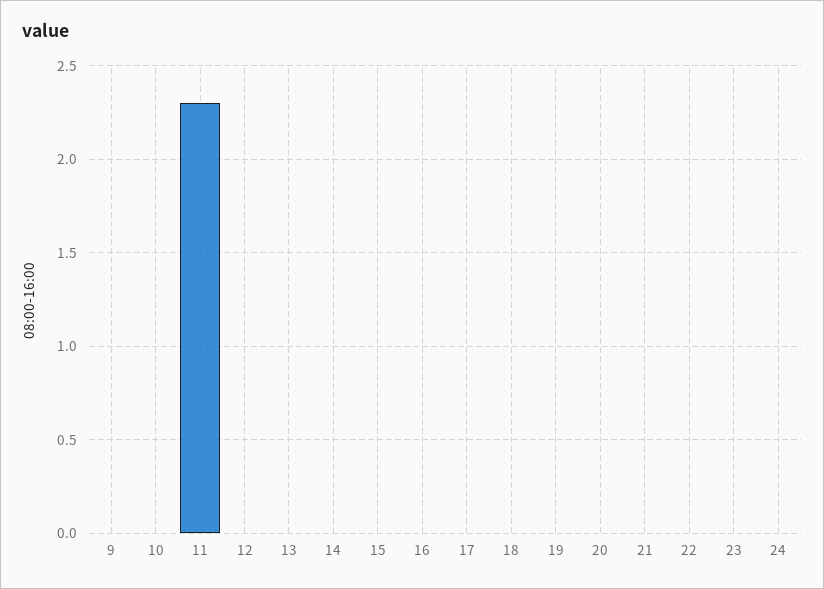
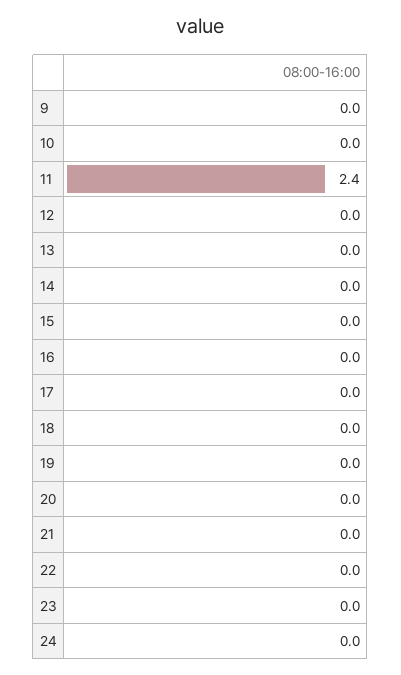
  {
    "9": 0,
    "10": 0,
-   "11": 2.3,
+   "11": 2.4,
    "12": 0,
    "13": 0,
    "14": 0,
    "15": 0,
    "16": 0,
    "17": 0,
    "18": 0,
    "19": 0,
    "20": 0,
    "21": 0,
    "22": 0,
    "23": 0,
    "24": 0
  }

